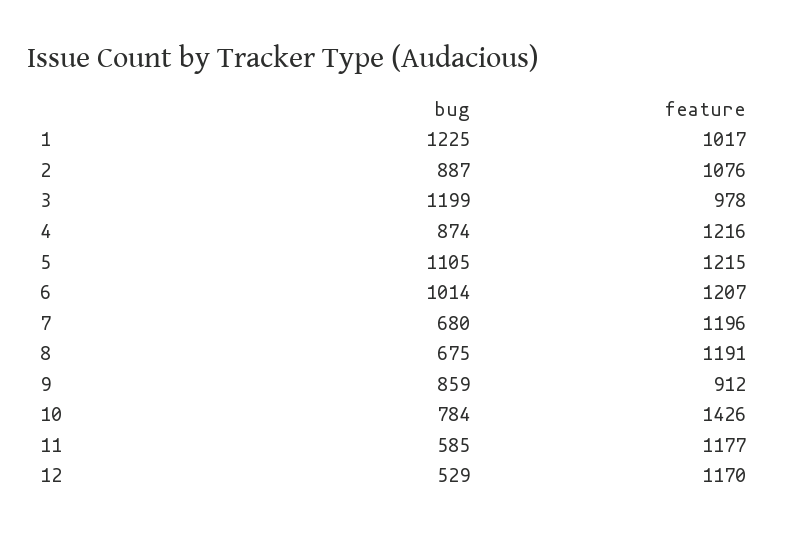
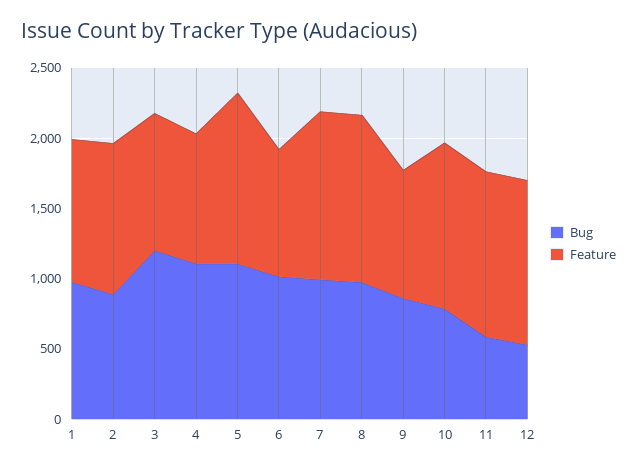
  {
    "bug": {
-     "1": 1225,
+     "1": 1000,
      "2": 887,
      "3": 1199,
-     "4": 874,
+     "4": 1100,
      "5": 1105,
      "6": 1014,
-     "7": 680,
+     "7": 1000,
-     "8": 675,
+     "8": 1000,
      "9": 859,
      "10": 784,
      "11": 585,
      "12": 529
    },
    "feature": {
      "1": 1017,
      "2": 1076,
      "3": 978,
-     "4": 1216,
+     "4": 900,
      "5": 1215,
-     "6": 1207,
+     "6": 900,
      "7": 1196,
      "8": 1191,
      "9": 912,
-     "10": 1426,
+     "10": 1200,
      "11": 1177,
      "12": 1170
    }
  }

